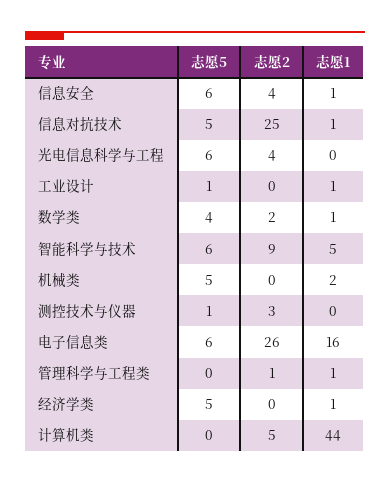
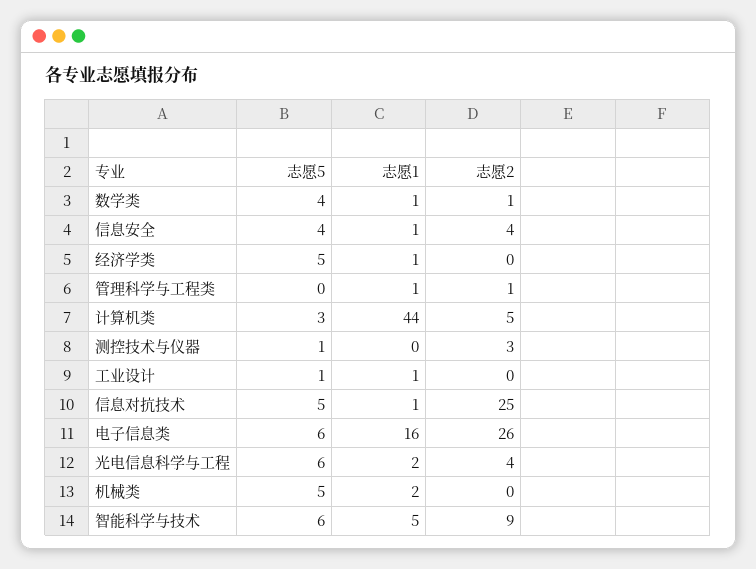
  {
    "志愿5": {
-     "信息安全": 6,
+     "信息安全": 4,
      "信息对抗技术": 5,
      "光电信息科学与工程": 6,
      "工业设计": 1,
      "数学类": 4,
      "智能科学与技术": 6,
      "机械类": 5,
      "测控技术与仪器": 1,
      "电子信息类": 6,
      "管理科学与工程类": 0,
      "经济学类": 5,
-     "计算机类": 0
+     "计算机类": 3
    },
    "志愿2": {
      "信息安全": 4,
      "信息对抗技术": 25,
      "光电信息科学与工程": 4,
      "工业设计": 0,
-     "数学类": 2,
+     "数学类": 1,
      "智能科学与技术": 9,
      "机械类": 0,
      "测控技术与仪器": 3,
      "电子信息类": 26,
      "管理科学与工程类": 1,
      "经济学类": 0,
      "计算机类": 5
    },
    "志愿1": {
      "信息安全": 1,
      "信息对抗技术": 1,
-     "光电信息科学与工程": 0,
+     "光电信息科学与工程": 2,
      "工业设计": 1,
      "数学类": 1,
      "智能科学与技术": 5,
      "机械类": 2,
      "测控技术与仪器": 0,
      "电子信息类": 16,
      "管理科学与工程类": 1,
      "经济学类": 1,
      "计算机类": 44
    }
  }

